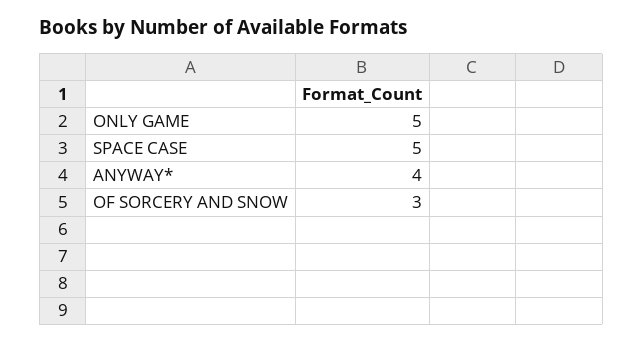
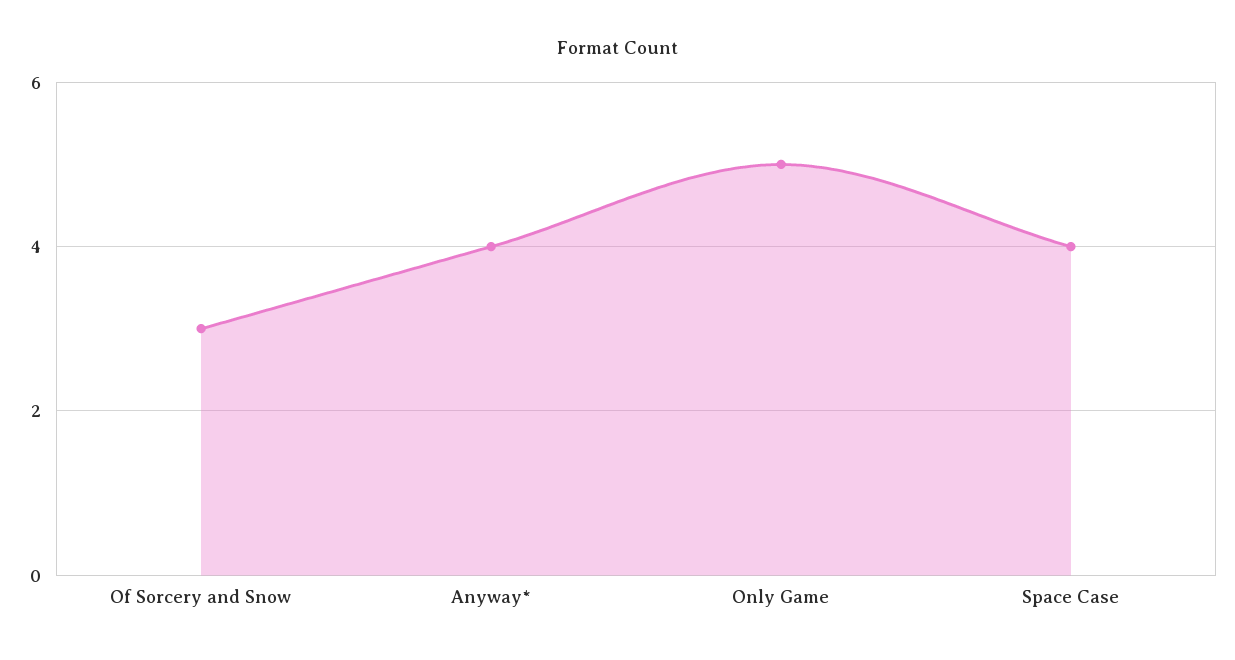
  {
    "ONLY GAME": 5,
-   "SPACE CASE": 5,
+   "SPACE CASE": 4,
    "ANYWAY*": 4,
    "OF SORCERY AND SNOW": 3
  }

